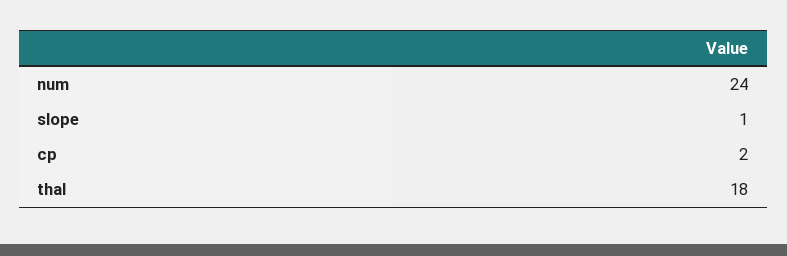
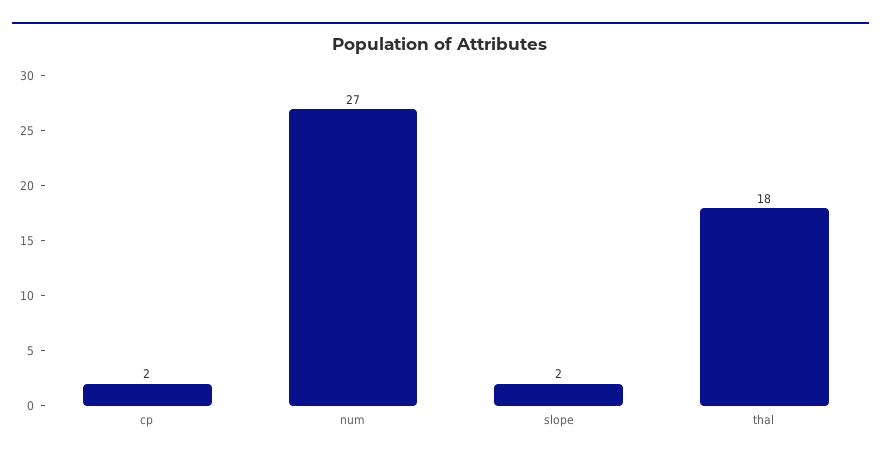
  {
-   "num": 24,
+   "num": 27,
-   "slope": 1,
+   "slope": 2,
    "cp": 2,
    "thal": 18
  }

